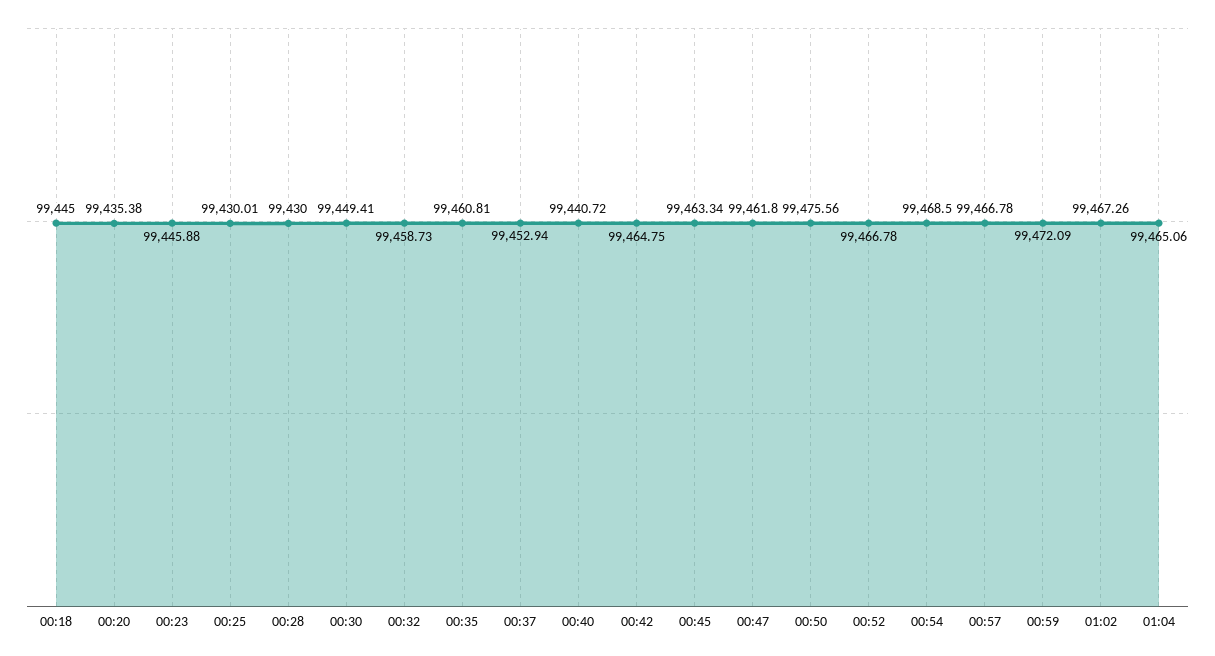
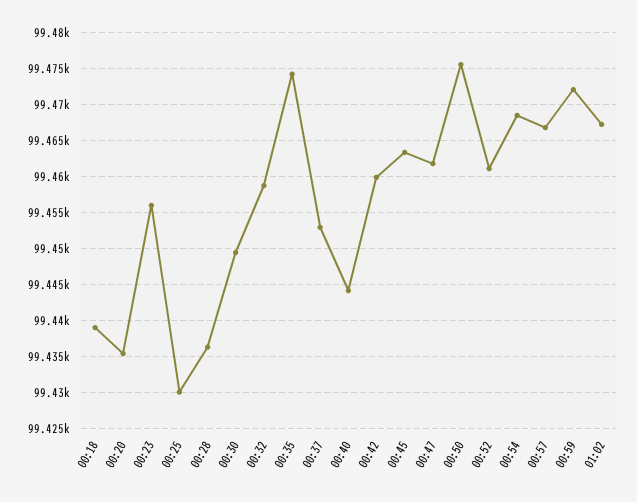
  {
-   "00:18": 99445,
+   "00:18": 99439,
    "00:20": 99435.38,
-   "00:23": 99445.88,
+   "00:23": 99456,
    "00:25": 99430.01,
-   "00:28": 99430,
+   "00:28": 99436,
    "00:30": 99449.41,
    "00:32": 99458.73,
-   "00:35": 99460.81,
+   "00:35": 99474,
    "00:37": 99452.94,
-   "00:40": 99440.72,
+   "00:40": 99444,
-   "00:42": 99464.75,
+   "00:42": 99460,
    "00:45": 99463.34,
    "00:47": 99461.8,
    "00:50": 99475.56,
-   "00:52": 99466.78,
+   "00:52": 99461,
    "00:54": 99468.5,
    "00:57": 99466.78,
    "00:59": 99472.09,
-   "01:02": 99467.26,
+   "01:02": 99467.26
-   "01:04": 99465.06
  }

